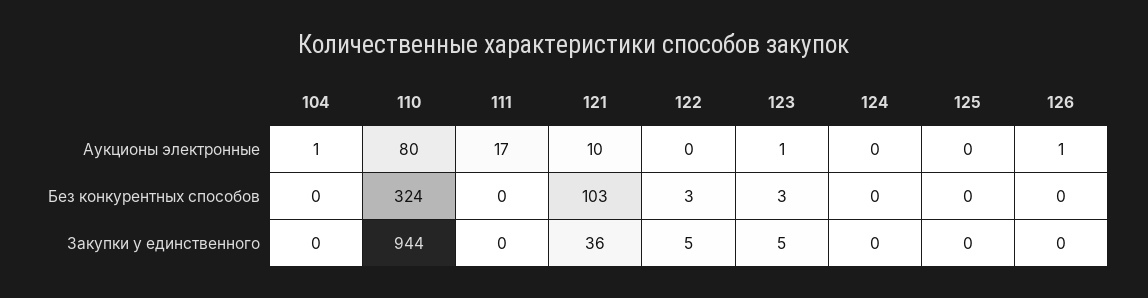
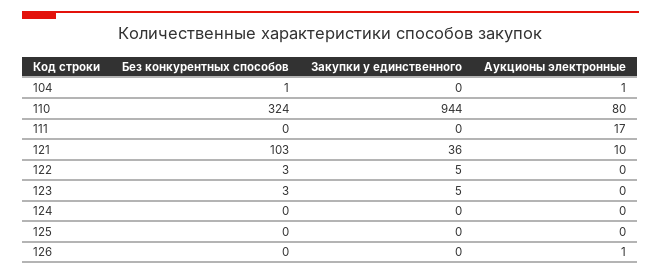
  {
    "104": {
      "Аукционы электронные": 1,
-     "Без конкурентных способов": 0,
+     "Без конкурентных способов": 1,
      "Закупки у единственного": 0
    },
    "110": {
      "Аукционы электронные": 80,
      "Без конкурентных способов": 324,
      "Закупки у единственного": 944
    },
    "111": {
      "Аукционы электронные": 17,
      "Без конкурентных способов": 0,
      "Закупки у единственного": 0
    },
    "121": {
      "Аукционы электронные": 10,
      "Без конкурентных способов": 103,
      "Закупки у единственного": 36
    },
    "122": {
      "Аукционы электронные": 0,
      "Без конкурентных способов": 3,
      "Закупки у единственного": 5
    },
    "123": {
-     "Аукционы электронные": 1,
+     "Аукционы электронные": 0,
      "Без конкурентных способов": 3,
      "Закупки у единственного": 5
    },
    "124": {
      "Аукционы электронные": 0,
      "Без конкурентных способов": 0,
      "Закупки у единственного": 0
    },
    "125": {
      "Аукционы электронные": 0,
      "Без конкурентных способов": 0,
      "Закупки у единственного": 0
    },
    "126": {
      "Аукционы электронные": 1,
      "Без конкурентных способов": 0,
      "Закупки у единственного": 0
    }
  }

